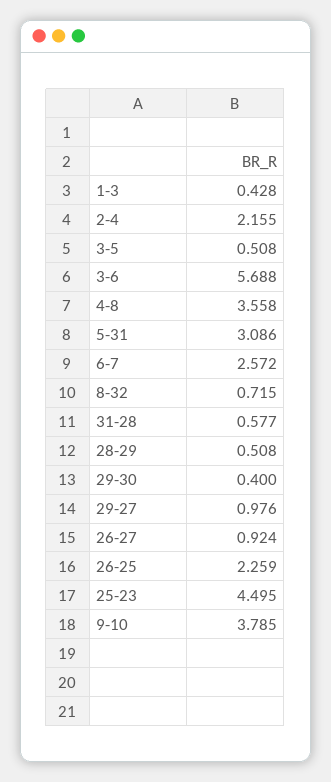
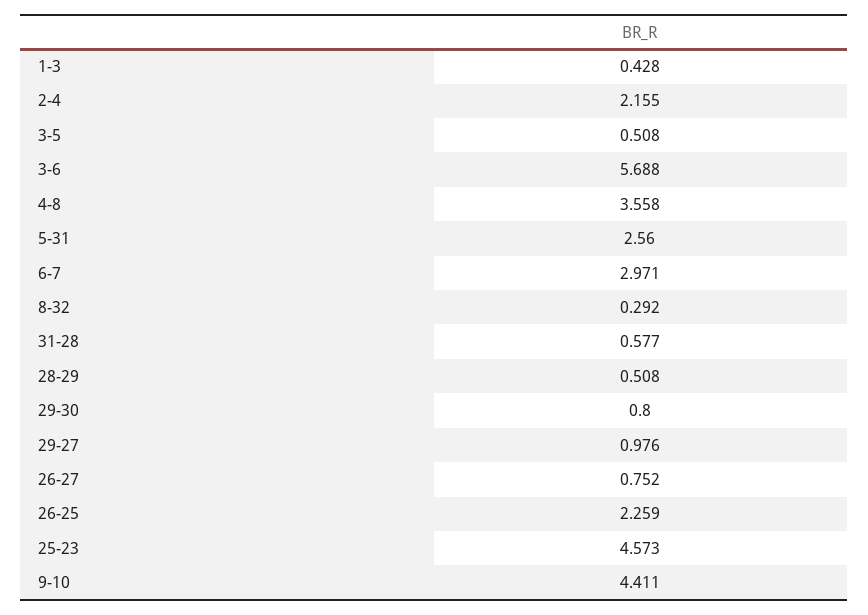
  {
    "1-3": 0.428,
    "2-4": 2.155,
    "3-5": 0.508,
    "3-6": 5.688,
    "4-8": 3.558,
-   "5-31": 3.086,
+   "5-31": 2.56,
-   "6-7": 2.572,
+   "6-7": 2.971,
-   "8-32": 0.715,
+   "8-32": 0.292,
    "31-28": 0.577,
    "28-29": 0.508,
-   "29-30": 0.4,
+   "29-30": 0.8,
    "29-27": 0.976,
-   "26-27": 0.924,
+   "26-27": 0.752,
    "26-25": 2.259,
-   "25-23": 4.495,
+   "25-23": 4.573,
-   "9-10": 3.785
+   "9-10": 4.411
  }

